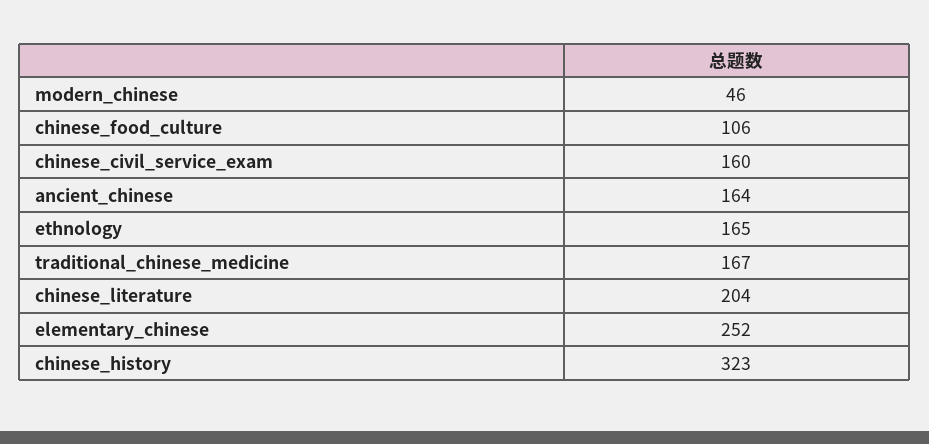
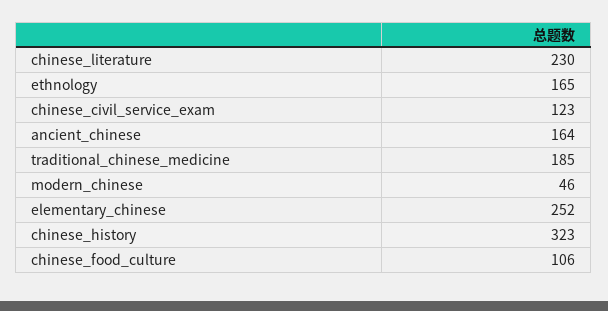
  {
    "modern_chinese": 46,
    "chinese_food_culture": 106,
-   "chinese_civil_service_exam": 160,
+   "chinese_civil_service_exam": 123,
    "ancient_chinese": 164,
    "ethnology": 165,
-   "traditional_chinese_medicine": 167,
+   "traditional_chinese_medicine": 185,
-   "chinese_literature": 204,
+   "chinese_literature": 230,
    "elementary_chinese": 252,
    "chinese_history": 323
  }

